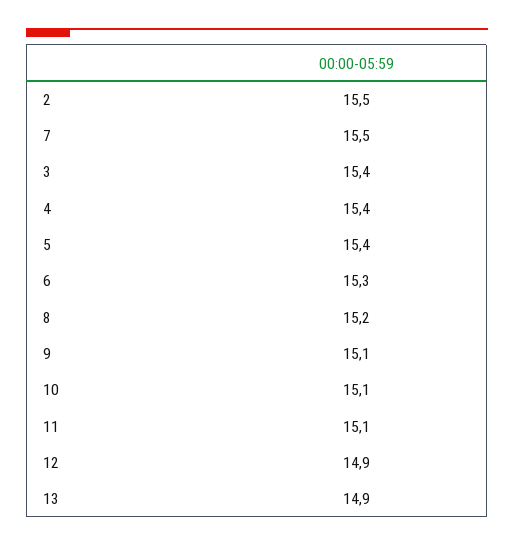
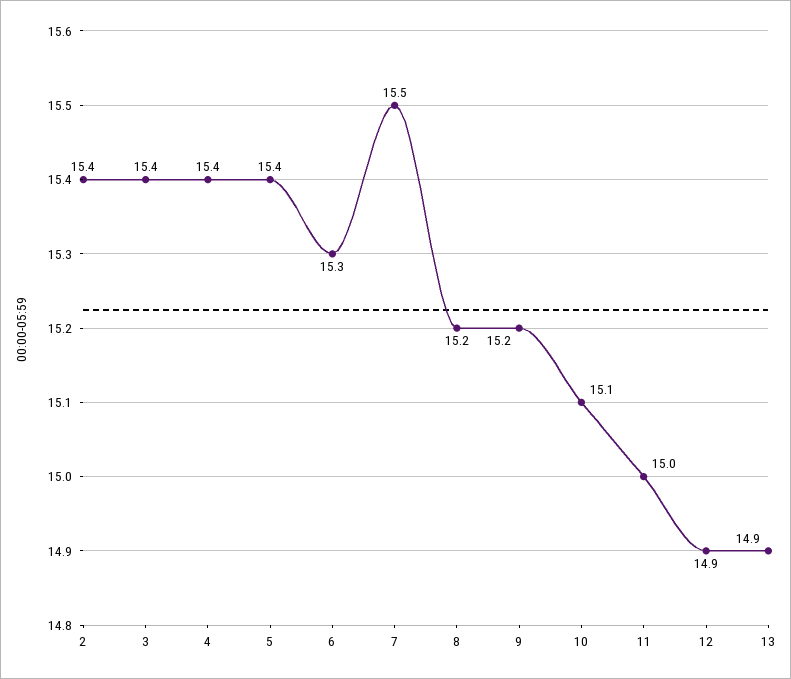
  {
-   "2": 15.5,
+   "2": 15.4,
    "7": 15.5,
    "3": 15.4,
    "4": 15.4,
    "5": 15.4,
    "6": 15.3,
    "8": 15.2,
-   "9": 15.1,
+   "9": 15.2,
    "10": 15.1,
-   "11": 15.1,
+   "11": 15,
    "12": 14.9,
    "13": 14.9
  }

